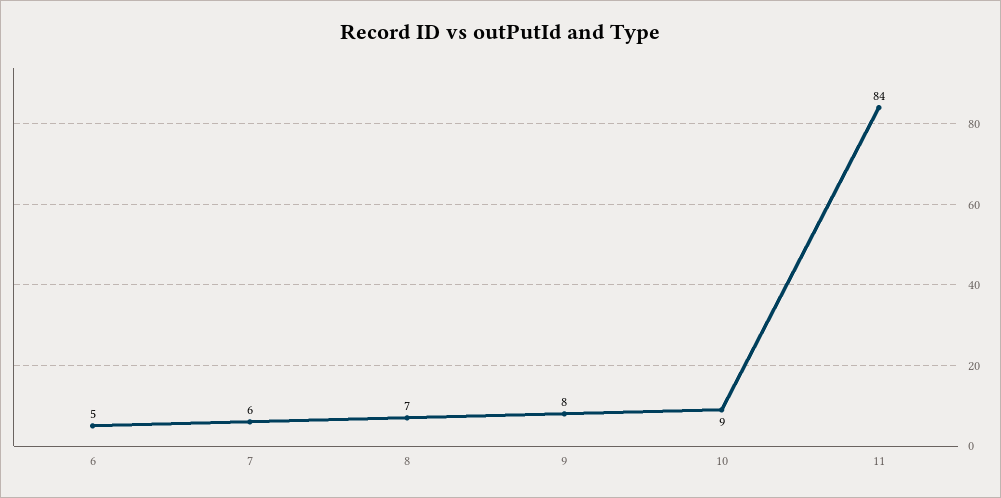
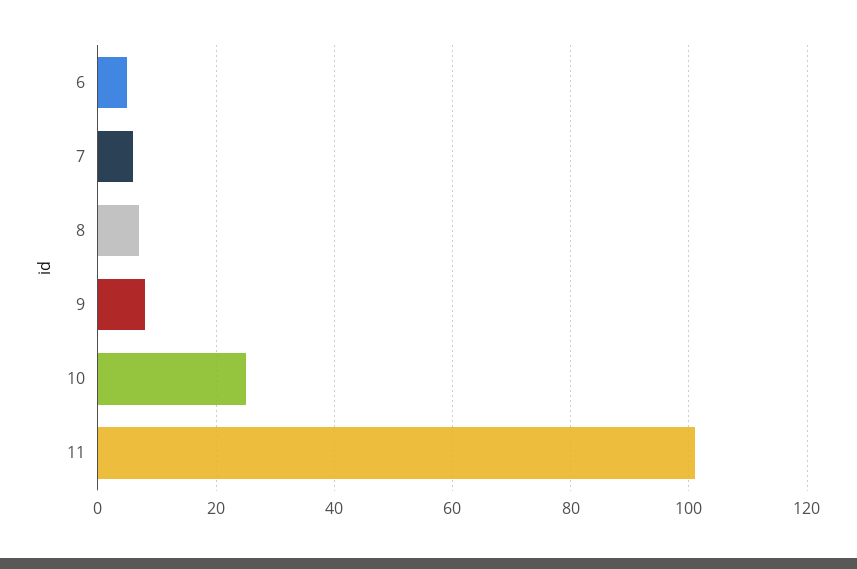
  {
    "6": 5,
    "7": 6,
    "8": 7,
    "9": 8,
-   "10": 9,
+   "10": 25,
-   "11": 84
+   "11": 100
  }

